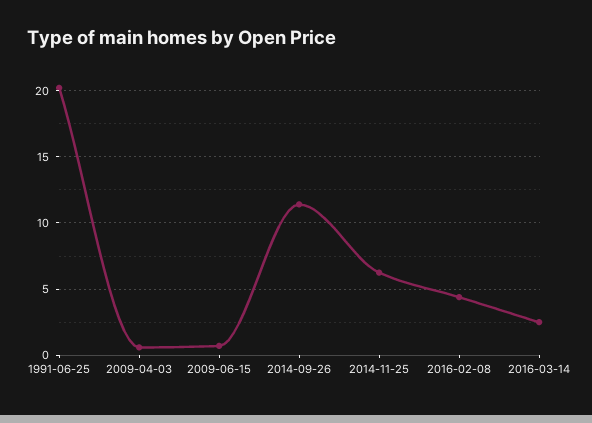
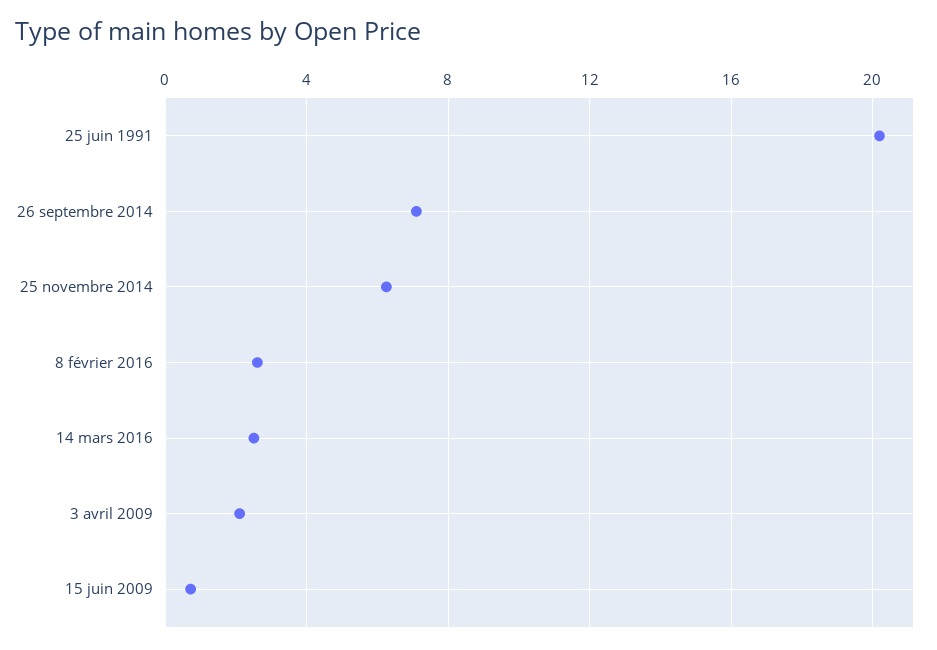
  {
    "1991-06-25": 20,
-   "2009-04-03": 0.5,
+   "2009-04-03": 2,
    "2009-06-15": 0.5,
-   "2014-09-26": 11.5,
+   "2014-09-26": 7,
    "2014-11-25": 6.5,
-   "2016-02-08": 4.5,
+   "2016-02-08": 2.5,
    "2016-03-14": 2.5
  }

